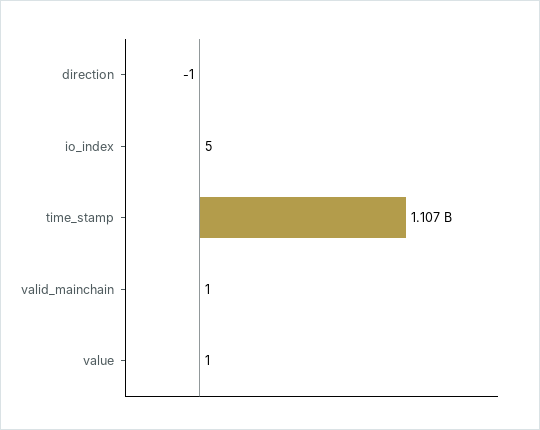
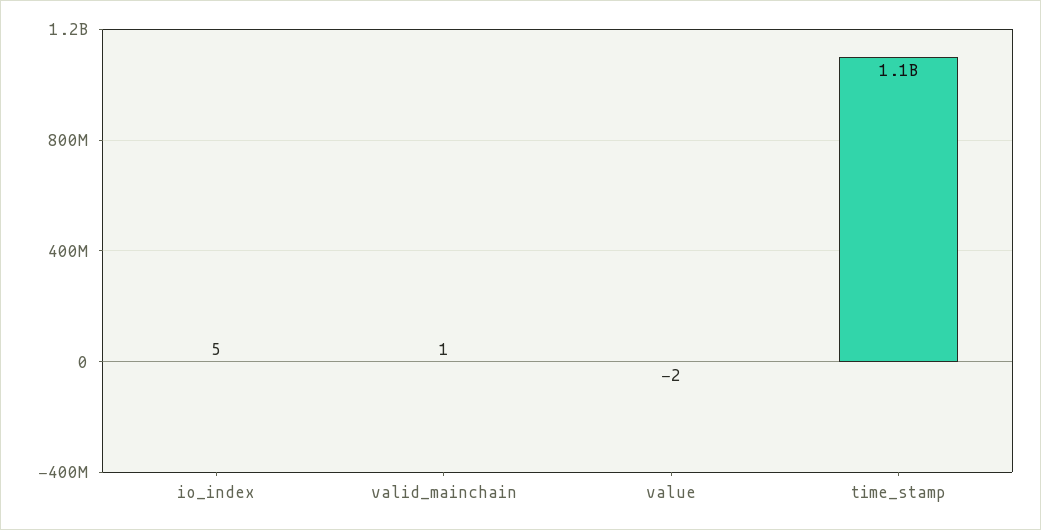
  {
-   "direction": -1,
    "io_index": 5,
    "time_stamp": 1107000000,
    "valid_mainchain": 1,
-   "value": 1
+   "value": -2
  }

